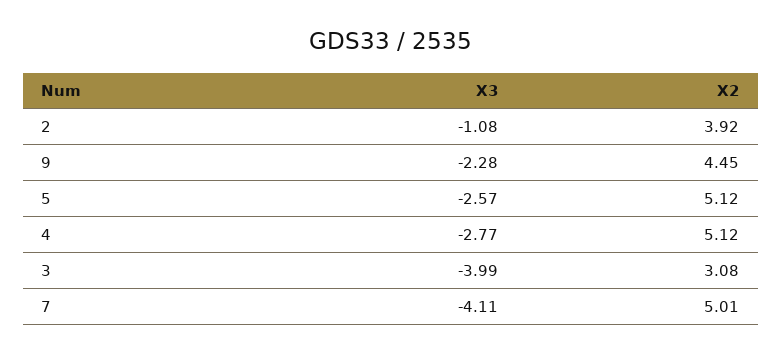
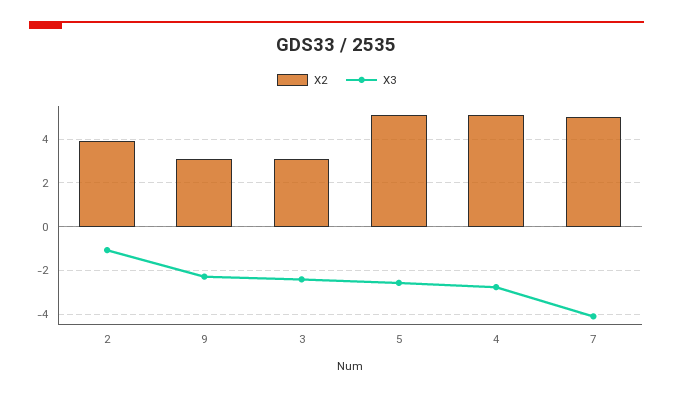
  {
    "X3": {
      "2": -1.08,
      "9": -2.28,
      "5": -2.57,
      "4": -2.77,
-     "3": -3.99,
+     "3": -2.5,
      "7": -4.11
    },
    "X2": {
      "2": 3.92,
-     "9": 4.45,
+     "9": 3,
      "5": 5.12,
      "4": 5.12,
      "3": 3.08,
      "7": 5.01
    }
  }

